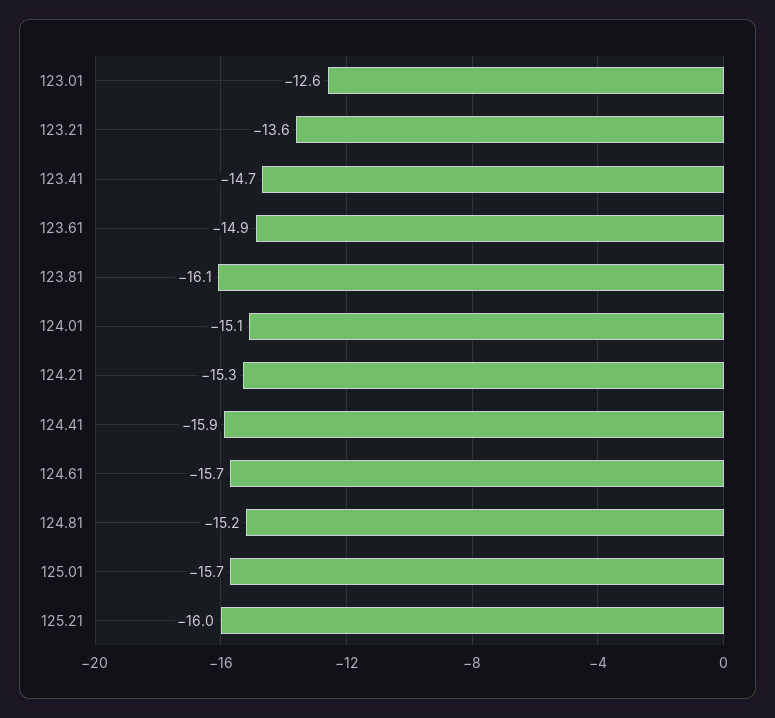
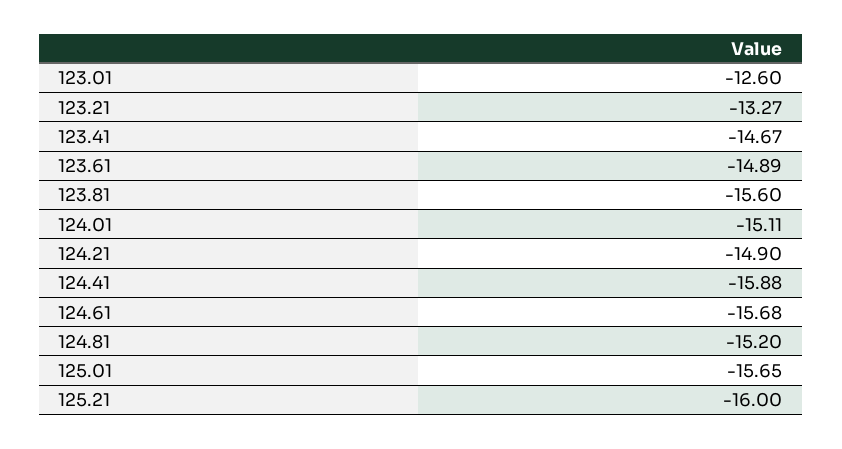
  {
    "123.01": -12.6,
-   "123.21": -13.6,
+   "123.21": -13.27,
    "123.41": -14.67,
    "123.61": -14.89,
-   "123.81": -16.1,
+   "123.81": -15.6,
    "124.01": -15.11,
-   "124.21": -15.3,
+   "124.21": -14.9,
    "124.41": -15.88,
    "124.61": -15.68,
    "124.81": -15.2,
    "125.01": -15.65,
    "125.21": -16
  }

